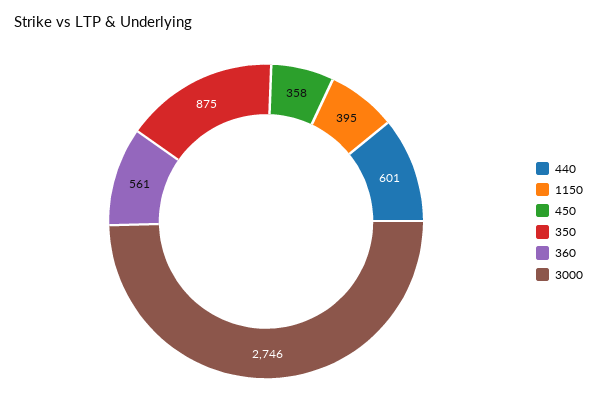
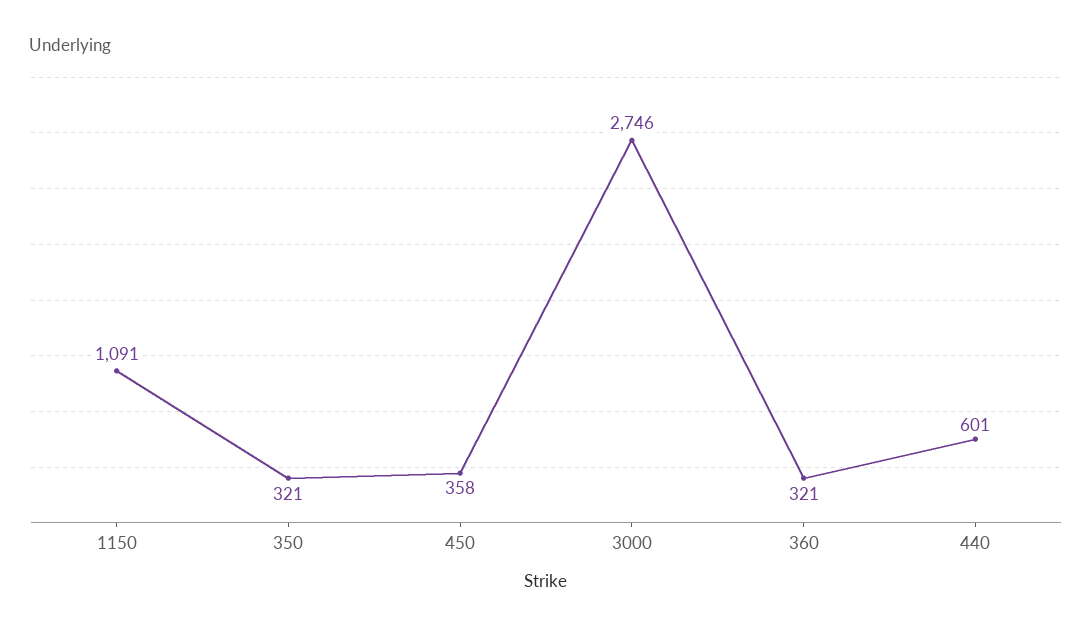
  {
    "440": 601,
-   "1150": 395,
+   "1150": 1091,
    "450": 358,
-   "350": 875,
+   "350": 321,
-   "360": 561,
+   "360": 321,
    "3000": 2746
  }

